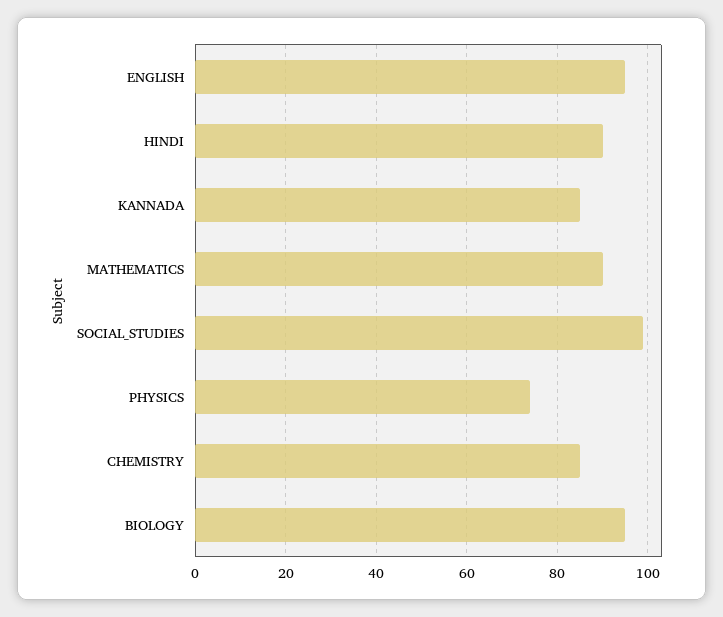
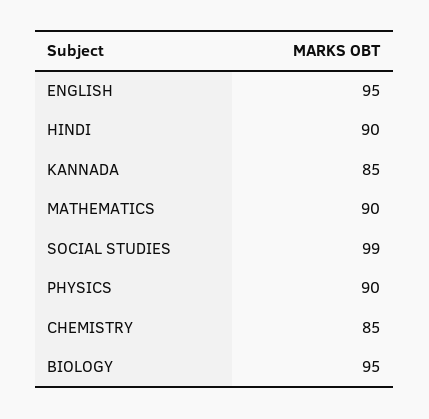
  {
    "ENGLISH": 95,
    "HINDI": 90,
    "KANNADA": 85,
    "MATHEMATICS": 90,
    "SOCIAL_STUDIES": 99,
-   "PHYSICS": 75,
+   "PHYSICS": 90,
    "CHEMISTRY": 85,
    "BIOLOGY": 95
  }

